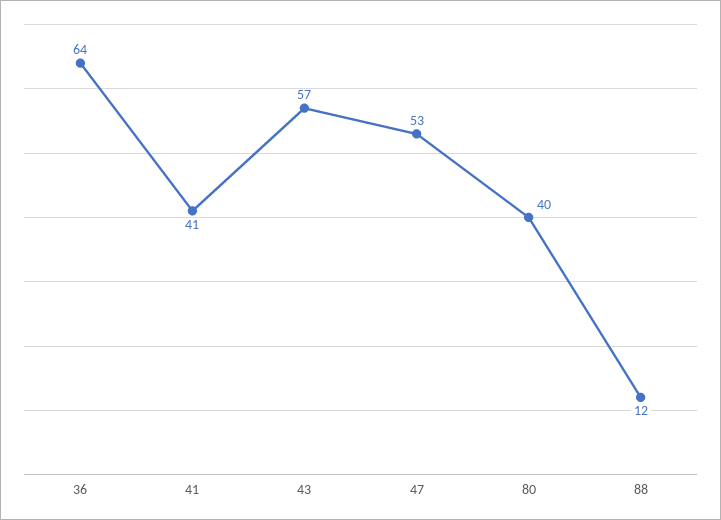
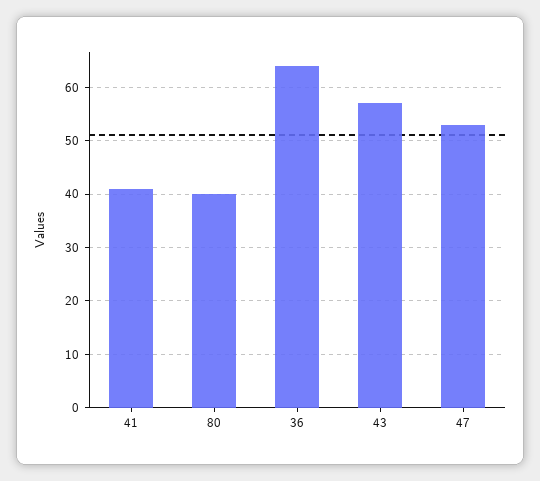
  {
    "36": 64,
    "41": 41,
    "43": 57,
    "47": 53,
-   "80": 40,
+   "80": 40
-   "88": 12
  }

